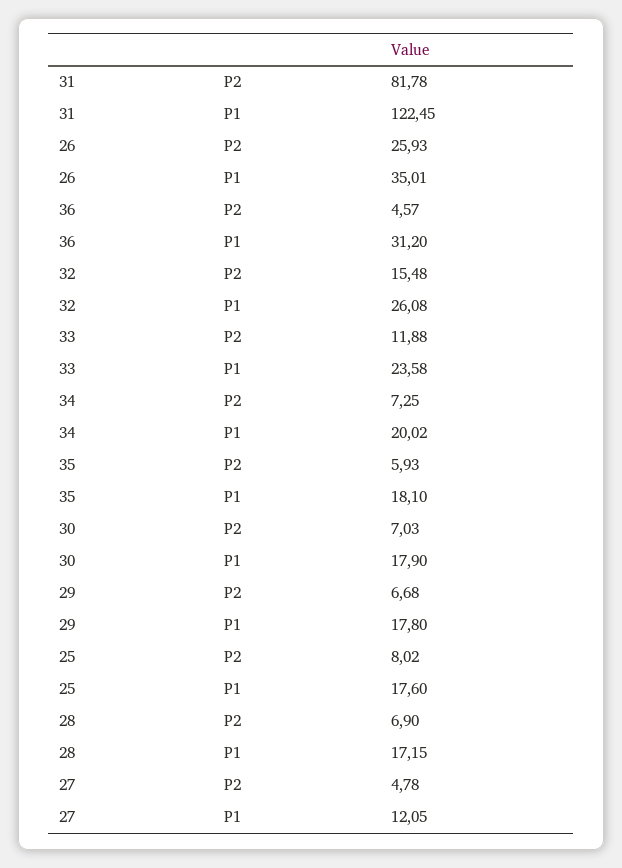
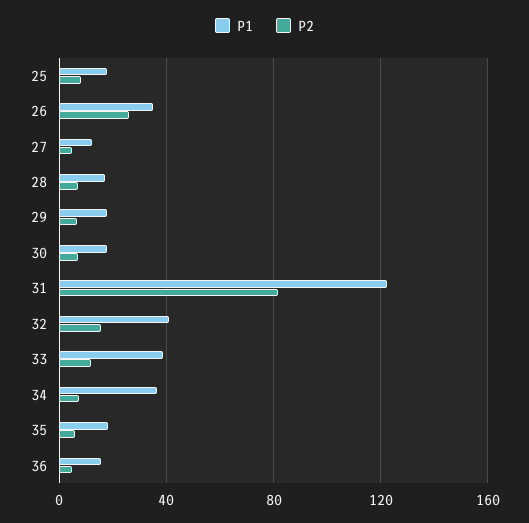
  {
    "P2": {
      "31": 81.78,
      "26": 25.93,
      "36": 4.57,
      "32": 15.48,
      "33": 11.88,
      "34": 7.25,
      "35": 5.93,
      "30": 7.03,
      "29": 6.68,
      "25": 8.02,
      "28": 6.9,
      "27": 4.78
    },
    "P1": {
      "31": 122.45,
      "26": 35.01,
-     "36": 31.2,
+     "36": 15,
-     "32": 26.08,
+     "32": 40,
-     "33": 23.58,
+     "33": 40,
-     "34": 20.02,
+     "34": 35,
      "35": 18.1,
      "30": 17.9,
      "29": 17.8,
      "25": 17.6,
      "28": 17.15,
      "27": 12.05
    }
  }

